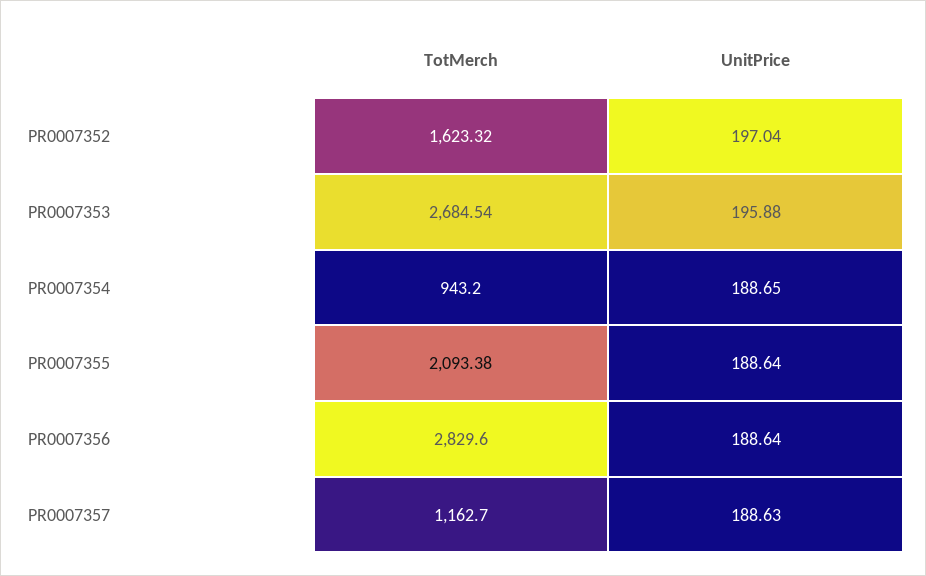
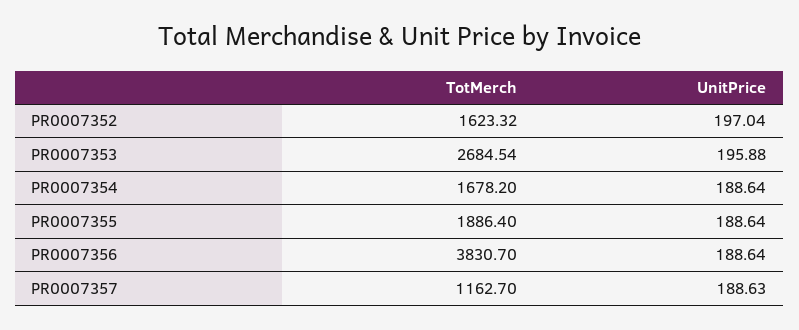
  {
    "TotMerch": {
      "PR0007352": 1623.32,
      "PR0007353": 2684.54,
-     "PR0007354": 943.2,
+     "PR0007354": 1678.2,
-     "PR0007355": 2093.38,
+     "PR0007355": 1886.4,
-     "PR0007356": 2829.6,
+     "PR0007356": 3830.7,
      "PR0007357": 1162.7
    },
    "UnitPrice": {
      "PR0007352": 197.04,
      "PR0007353": 195.88,
-     "PR0007354": 188.65,
+     "PR0007354": 188.64,
      "PR0007355": 188.64,
      "PR0007356": 188.64,
      "PR0007357": 188.63
    }
  }

